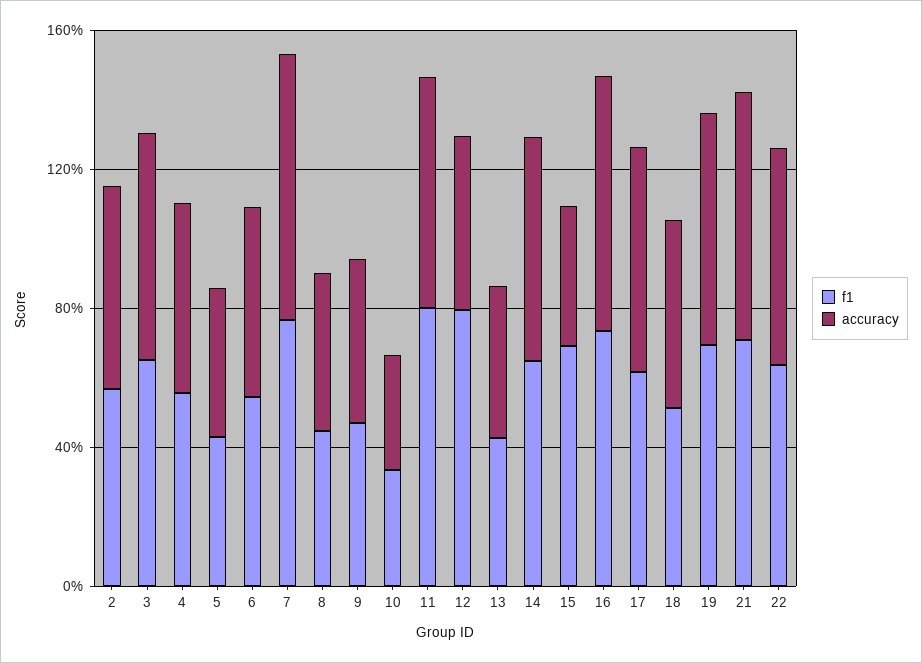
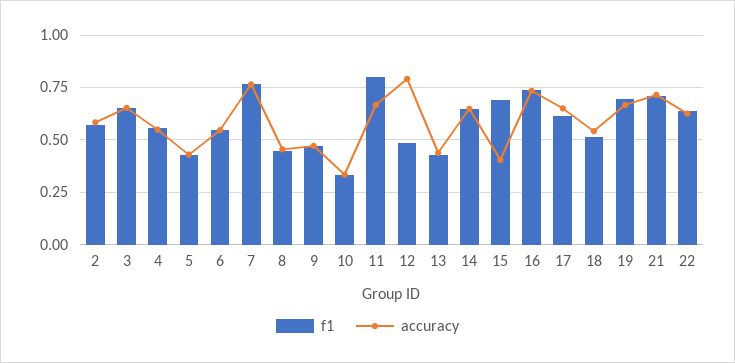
  {
    "f1": {
      "2": 0.55,
      "3": 0.65,
      "4": 0.55,
      "5": 0.45,
      "6": 0.55,
      "7": 0.75,
      "8": 0.45,
      "9": 0.45,
      "10": 0.35,
      "11": 0.8,
-     "12": 0.8,
+     "12": 0.5,
      "13": 0.45,
      "14": 0.65,
      "15": 0.7,
      "16": 0.75,
      "17": 0.6,
      "18": 0.5,
      "19": 0.7,
      "21": 0.7,
      "22": 0.65
    },
    "accuracy": {
      "2": 0.6,
      "3": 0.65,
      "4": 0.55,
      "5": 0.45,
      "6": 0.55,
      "7": 0.75,
      "8": 0.45,
      "9": 0.45,
      "10": 0.35,
      "11": 0.65,
-     "12": 0.5,
+     "12": 0.8,
      "13": 0.45,
      "14": 0.65,
      "15": 0.4,
      "16": 0.75,
      "17": 0.65,
      "18": 0.55,
      "19": 0.65,
      "21": 0.7,
      "22": 0.65
    }
  }

